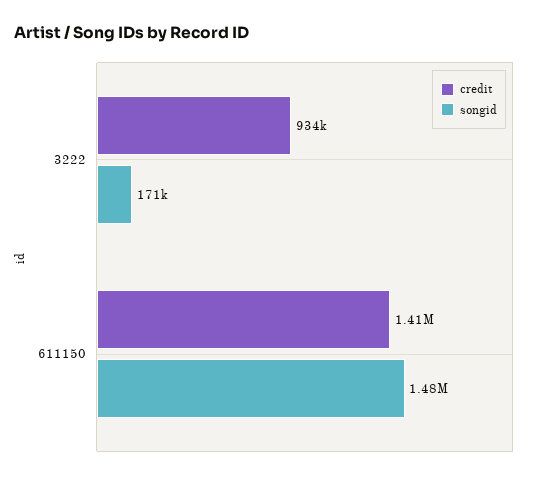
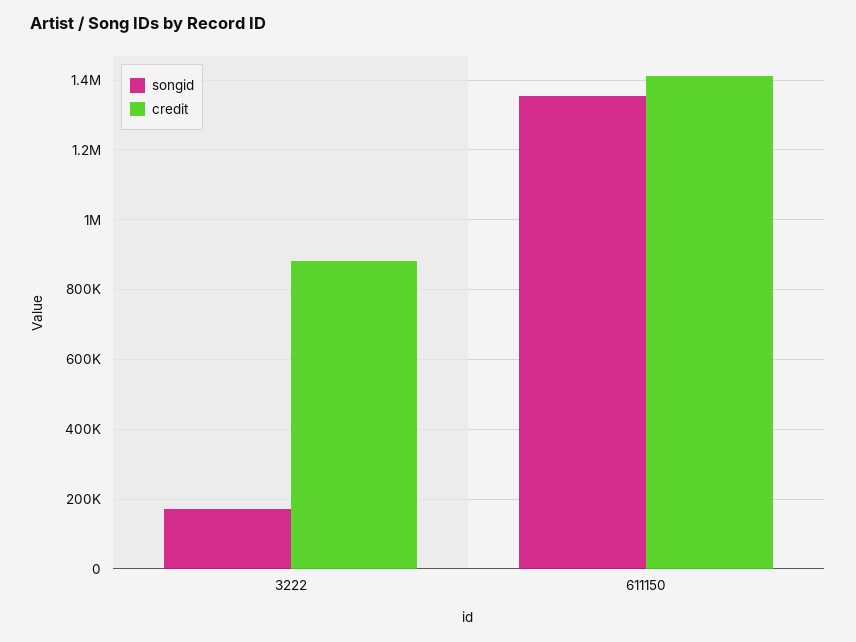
  {
    "credit": {
-     "3222": 934000,
+     "3222": 880000,
      "611150": 1410000
    },
    "songid": {
      "3222": 171000,
-     "611150": 1480000
+     "611150": 1360000
    }
  }

